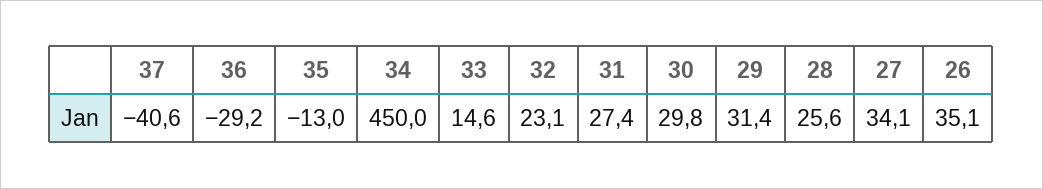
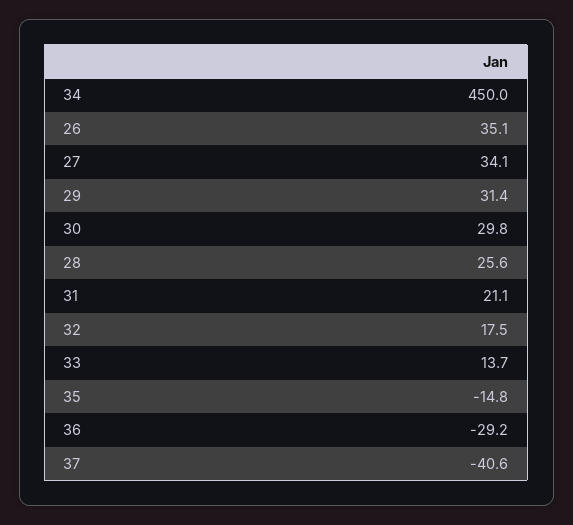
  {
    "37": -40.6,
    "36": -29.2,
-   "35": -13,
+   "35": -14.8,
    "34": 450,
-   "33": 14.6,
+   "33": 13.7,
-   "32": 23.1,
+   "32": 17.5,
-   "31": 27.4,
+   "31": 21.1,
    "30": 29.8,
    "29": 31.4,
    "28": 25.6,
    "27": 34.1,
    "26": 35.1
  }

